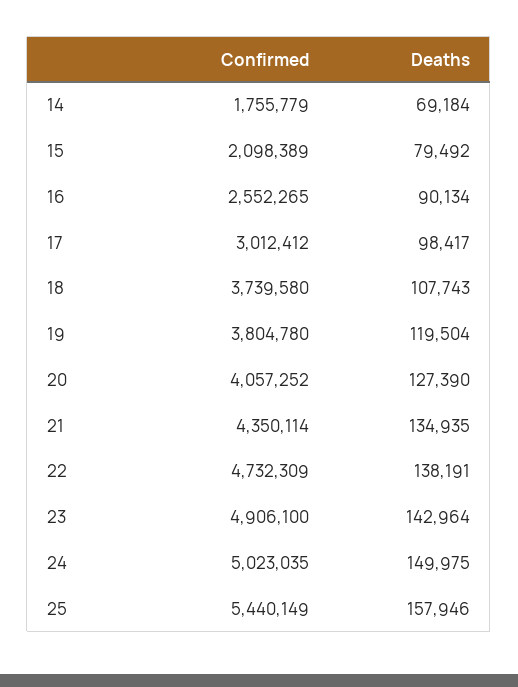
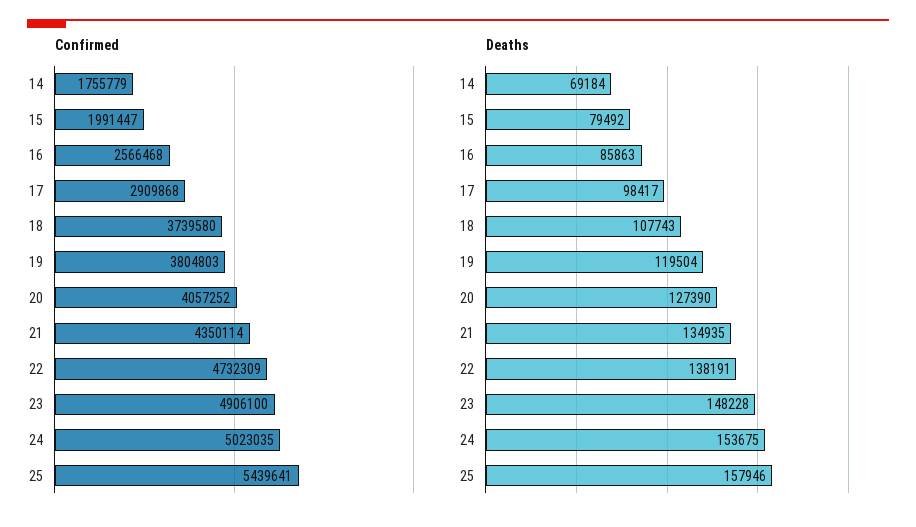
  {
    "Confirmed": {
      "14": 1755779,
-     "15": 2098389,
+     "15": 1991447,
-     "16": 2552265,
+     "16": 2566468,
-     "17": 3012412,
+     "17": 2909868,
      "18": 3739580,
-     "19": 3804780,
+     "19": 3804803,
      "20": 4057252,
      "21": 4350114,
      "22": 4732309,
      "23": 4906100,
      "24": 5023035,
-     "25": 5440149
+     "25": 5439641
    },
    "Deaths": {
      "14": 69184,
      "15": 79492,
-     "16": 90134,
+     "16": 85863,
      "17": 98417,
      "18": 107743,
      "19": 119504,
      "20": 127390,
      "21": 134935,
      "22": 138191,
-     "23": 142964,
+     "23": 148228,
-     "24": 149975,
+     "24": 153675,
      "25": 157946
    }
  }

